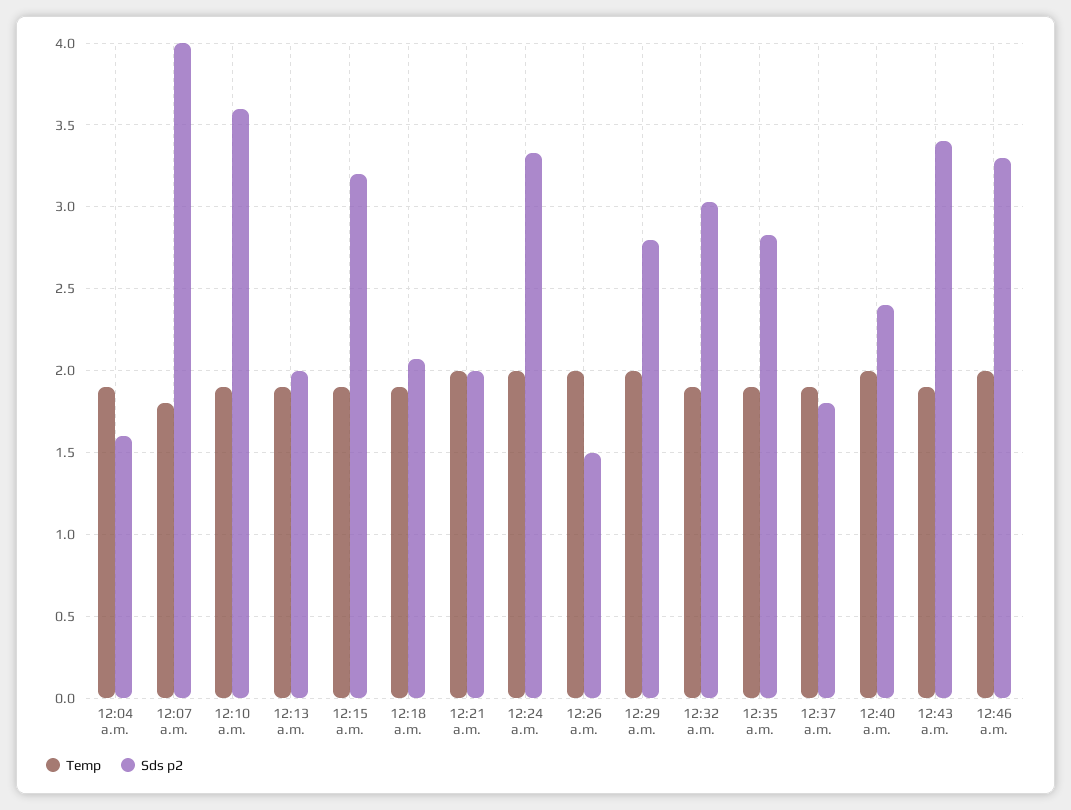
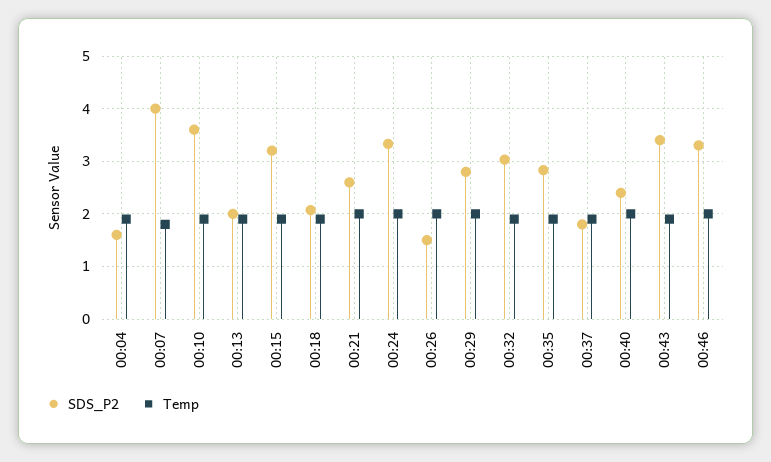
  {
    "Temp": {
      "12:04 a.m.": 1.9,
      "12:07 a.m.": 1.8,
      "12:10 a.m.": 1.9,
      "12:13 a.m.": 1.9,
      "12:15 a.m.": 1.9,
      "12:18 a.m.": 1.9,
      "12:21 a.m.": 2,
      "12:24 a.m.": 2,
      "12:26 a.m.": 2,
      "12:29 a.m.": 2,
      "12:32 a.m.": 1.9,
      "12:35 a.m.": 1.9,
      "12:37 a.m.": 1.9,
      "12:40 a.m.": 2,
      "12:43 a.m.": 1.9,
      "12:46 a.m.": 2
    },
    "Sds p2": {
      "12:04 a.m.": 1.6,
      "12:07 a.m.": 4,
      "12:10 a.m.": 3.6,
      "12:13 a.m.": 2,
      "12:15 a.m.": 3.2,
      "12:18 a.m.": 2.05,
-     "12:21 a.m.": 2,
+     "12:21 a.m.": 2.6,
      "12:24 a.m.": 3.35,
      "12:26 a.m.": 1.5,
      "12:29 a.m.": 2.8,
      "12:32 a.m.": 3.05,
      "12:35 a.m.": 2.85,
      "12:37 a.m.": 1.8,
      "12:40 a.m.": 2.4,
      "12:43 a.m.": 3.4,
      "12:46 a.m.": 3.3
    }
  }

